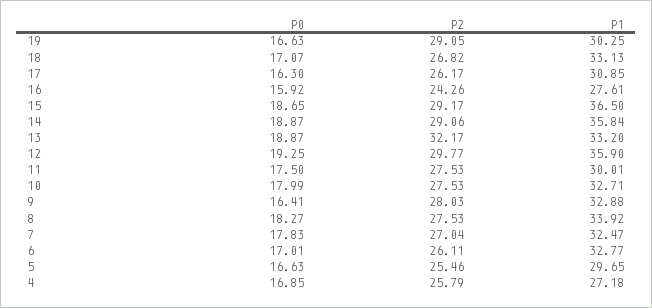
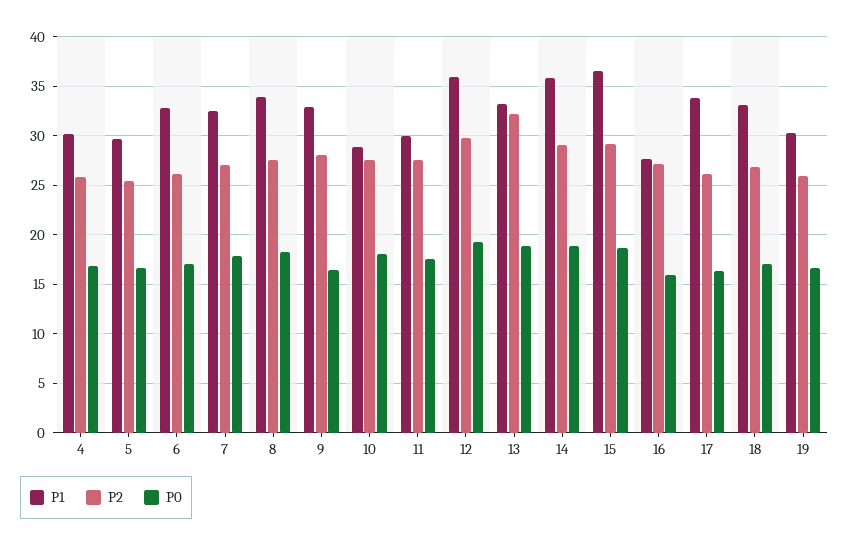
  {
    "P0": {
      "19": 16.63,
      "18": 17.07,
      "17": 16.3,
      "16": 15.92,
      "15": 18.65,
      "14": 18.87,
      "13": 18.87,
      "12": 19.25,
      "11": 17.5,
      "10": 17.99,
      "9": 16.41,
      "8": 18.27,
      "7": 17.83,
      "6": 17.01,
      "5": 16.63,
      "4": 16.85
    },
    "P2": {
-     "19": 29.05,
+     "19": 26,
      "18": 26.82,
      "17": 26.17,
-     "16": 24.26,
+     "16": 27,
      "15": 29.17,
      "14": 29.06,
      "13": 32.17,
      "12": 29.77,
      "11": 27.53,
      "10": 27.53,
      "9": 28.03,
      "8": 27.53,
      "7": 27.04,
      "6": 26.11,
      "5": 25.46,
      "4": 25.79
    },
    "P1": {
      "19": 30.25,
      "18": 33.13,
-     "17": 30.85,
+     "17": 34,
      "16": 27.61,
      "15": 36.5,
      "14": 35.84,
      "13": 33.2,
      "12": 35.9,
      "11": 30.01,
-     "10": 32.71,
+     "10": 29,
      "9": 32.88,
      "8": 33.92,
      "7": 32.47,
      "6": 32.77,
      "5": 29.65,
-     "4": 27.18
+     "4": 30
    }
  }

